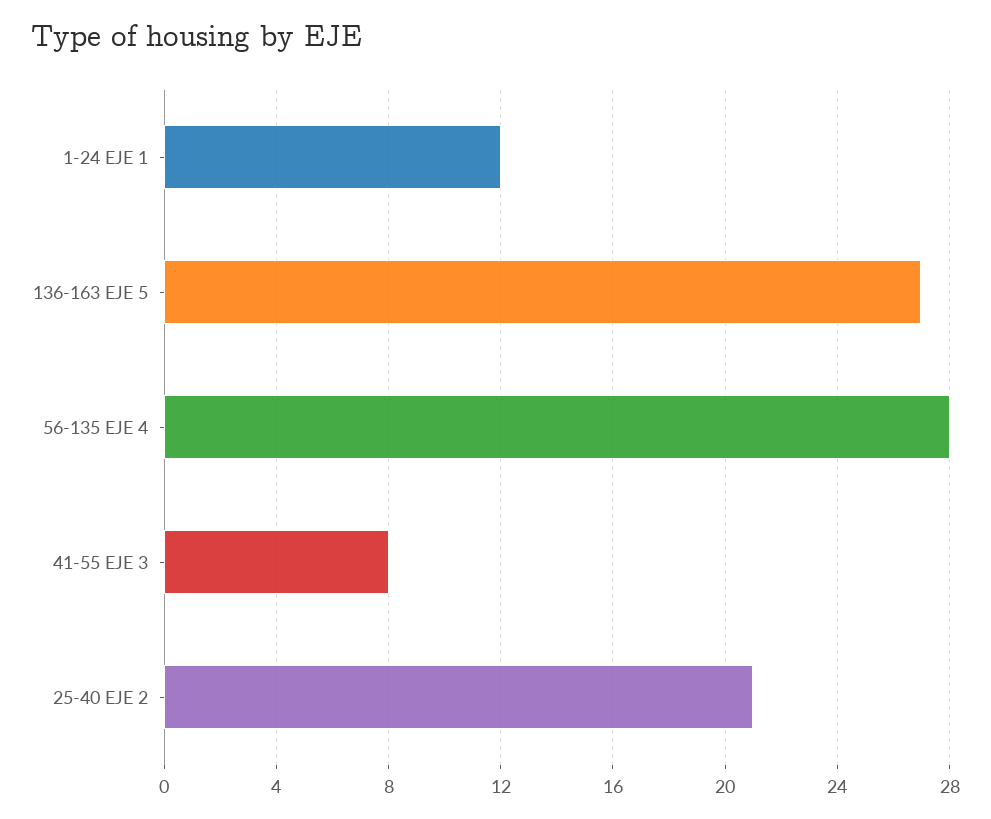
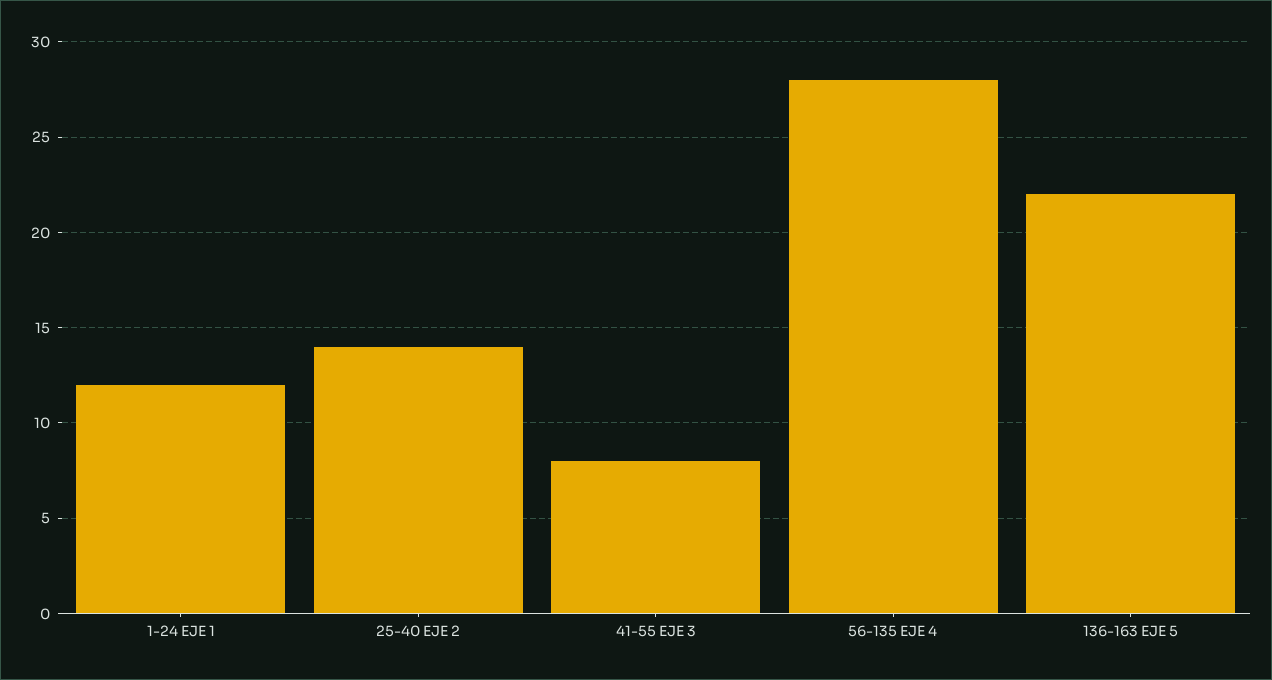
  {
    "1-24 EJE 1": 12,
-   "136-163 EJE 5": 27,
+   "136-163 EJE 5": 22,
    "56-135 EJE 4": 28,
    "41-55 EJE 3": 8,
-   "25-40 EJE 2": 21
+   "25-40 EJE 2": 14
  }

